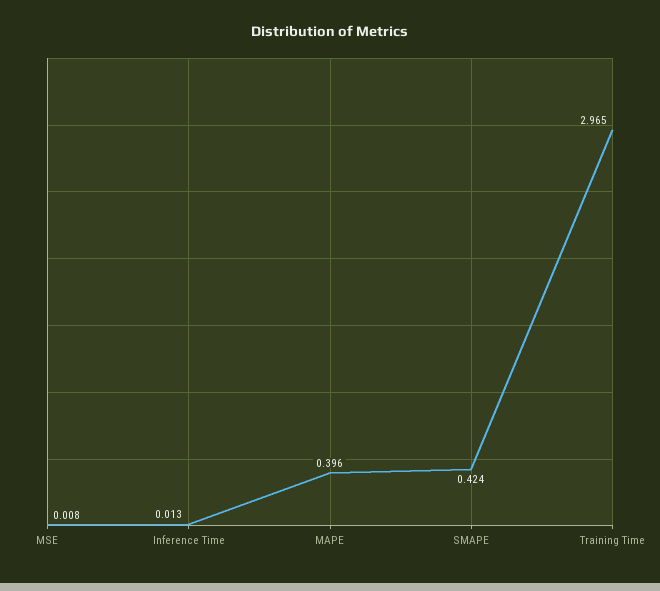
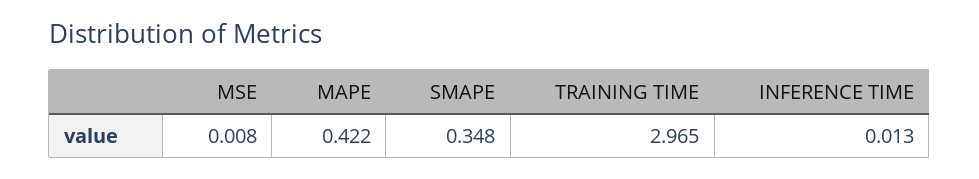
  {
    "MSE": 0.008,
    "Inference Time": 0.013,
-   "MAPE": 0.396,
+   "MAPE": 0.422,
-   "SMAPE": 0.424,
+   "SMAPE": 0.348,
    "Training Time": 2.965
  }

